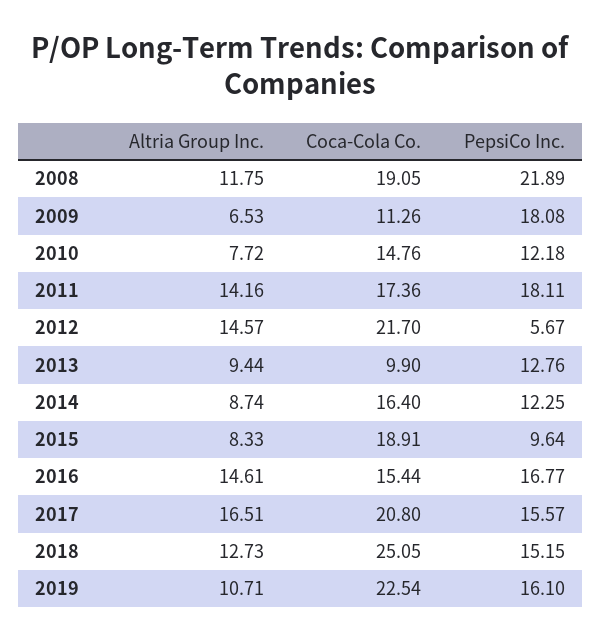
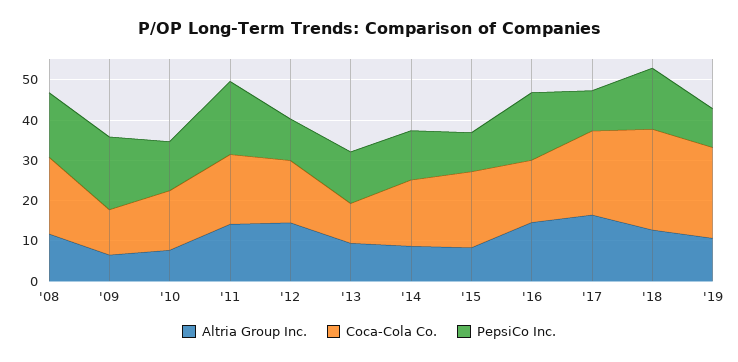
  {
    "Altria Group Inc.": {
      "2008": 11.75,
      "2009": 6.53,
      "2010": 7.72,
      "2011": 14.16,
      "2012": 14.57,
      "2013": 9.44,
      "2014": 8.74,
      "2015": 8.33,
      "2016": 14.61,
      "2017": 16.51,
      "2018": 12.73,
      "2019": 10.71
    },
    "Coca-Cola Co.": {
      "2008": 19.05,
      "2009": 11.26,
      "2010": 14.76,
      "2011": 17.36,
-     "2012": 21.7,
+     "2012": 16,
      "2013": 9.9,
      "2014": 16.4,
      "2015": 18.91,
      "2016": 15.44,
      "2017": 20.8,
      "2018": 25.05,
      "2019": 22.54
    },
    "PepsiCo Inc.": {
-     "2008": 21.89,
+     "2008": 16,
      "2009": 18.08,
      "2010": 12.18,
      "2011": 18.11,
-     "2012": 5.67,
+     "2012": 10,
      "2013": 12.76,
      "2014": 12.25,
      "2015": 9.64,
      "2016": 16.77,
-     "2017": 15.57,
+     "2017": 10,
      "2018": 15.15,
-     "2019": 16.1
+     "2019": 10
    }
  }

